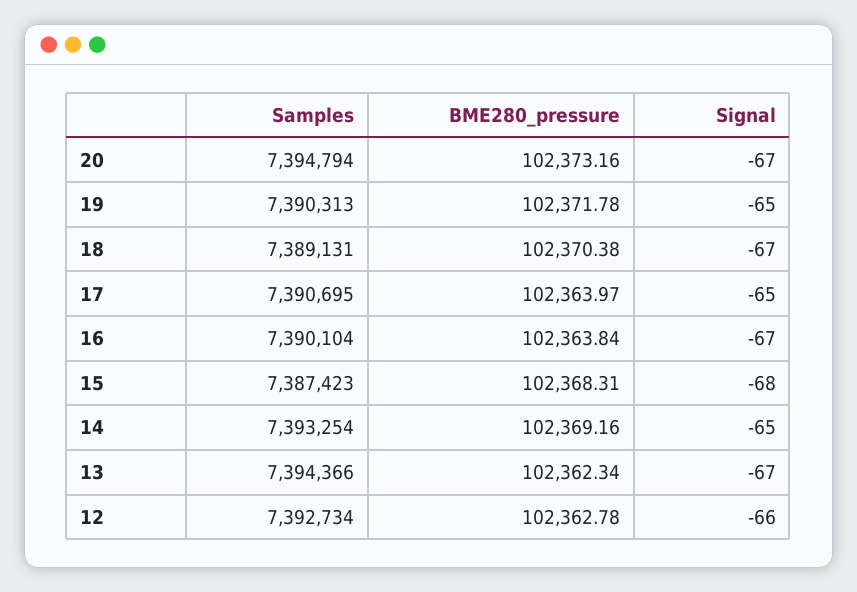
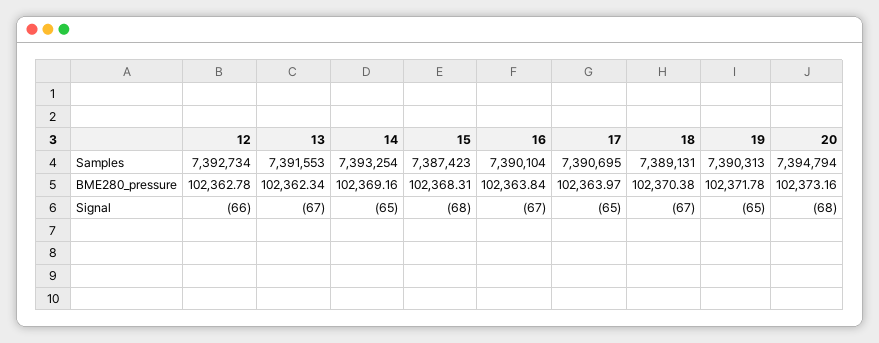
  {
    "Samples": {
      "20": 7394794,
      "19": 7390313,
      "18": 7389131,
      "17": 7390695,
      "16": 7390104,
      "15": 7387423,
      "14": 7393254,
-     "13": 7394366,
+     "13": 7391553,
      "12": 7392734
    },
    "BME280_pressure": {
      "20": 102373.16,
      "19": 102371.78,
      "18": 102370.38,
      "17": 102363.97,
      "16": 102363.84,
      "15": 102368.31,
      "14": 102369.16,
      "13": 102362.34,
      "12": 102362.78
    },
    "Signal": {
-     "20": -67,
+     "20": -68,
      "19": -65,
      "18": -67,
      "17": -65,
      "16": -67,
      "15": -68,
      "14": -65,
      "13": -67,
      "12": -66
    }
  }

